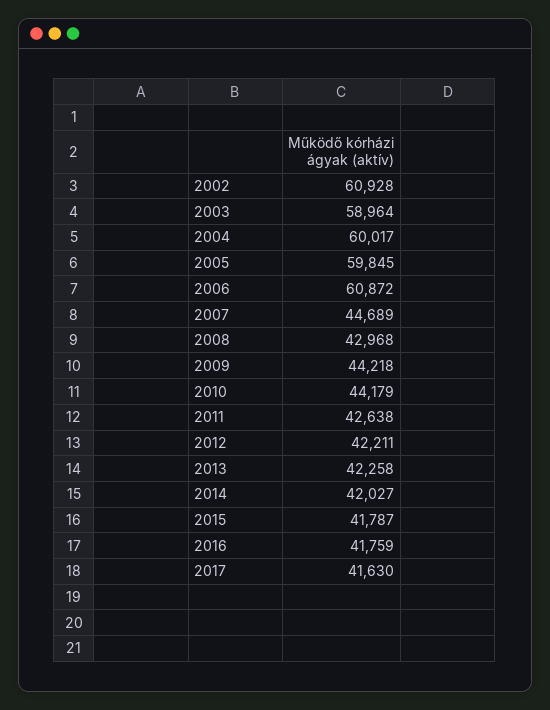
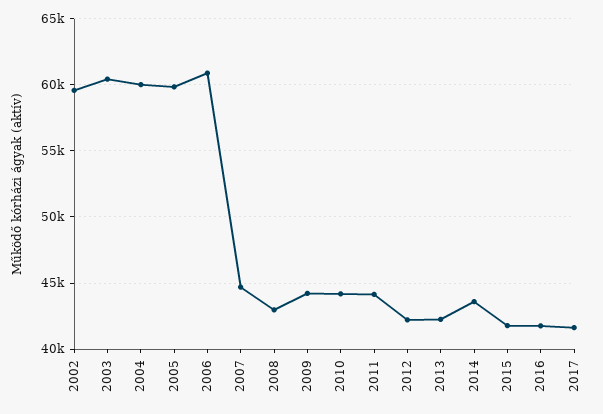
  {
-   "2002": 60928,
+   "2002": 59500,
-   "2003": 58964,
+   "2003": 60500,
    "2004": 60017,
    "2005": 59845,
    "2006": 60872,
    "2007": 44689,
    "2008": 42968,
    "2009": 44218,
    "2010": 44179,
-   "2011": 42638,
+   "2011": 44000,
    "2012": 42211,
    "2013": 42258,
-   "2014": 42027,
+   "2014": 43500,
    "2015": 41787,
    "2016": 41759,
    "2017": 41630
  }

